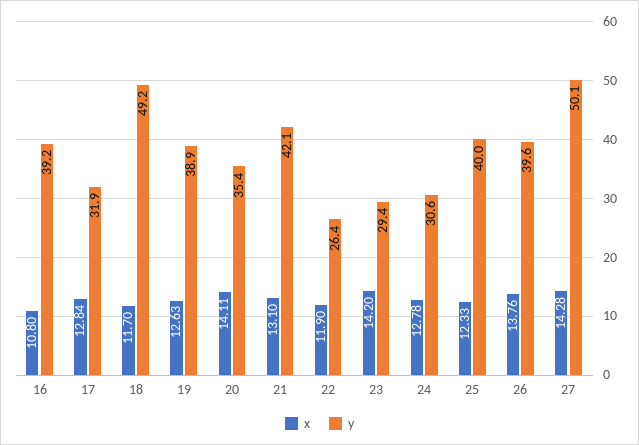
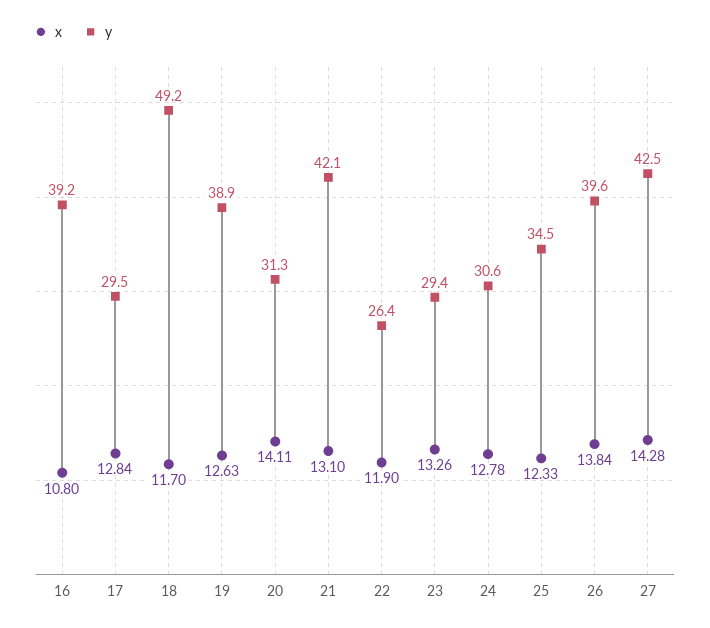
  {
    "x": {
      "16": 10.8,
      "17": 12.84,
      "18": 11.7,
      "19": 12.63,
      "20": 14.11,
      "21": 13.1,
      "22": 11.9,
-     "23": 14.2,
+     "23": 13.26,
      "24": 12.78,
      "25": 12.33,
-     "26": 13.76,
+     "26": 13.84,
      "27": 14.28
    },
    "y": {
      "16": 39.2,
-     "17": 31.9,
+     "17": 29.5,
      "18": 49.2,
      "19": 38.9,
-     "20": 35.4,
+     "20": 31.3,
      "21": 42.1,
      "22": 26.4,
      "23": 29.4,
      "24": 30.6,
-     "25": 40,
+     "25": 34.5,
      "26": 39.6,
-     "27": 50.1
+     "27": 42.5
    }
  }

